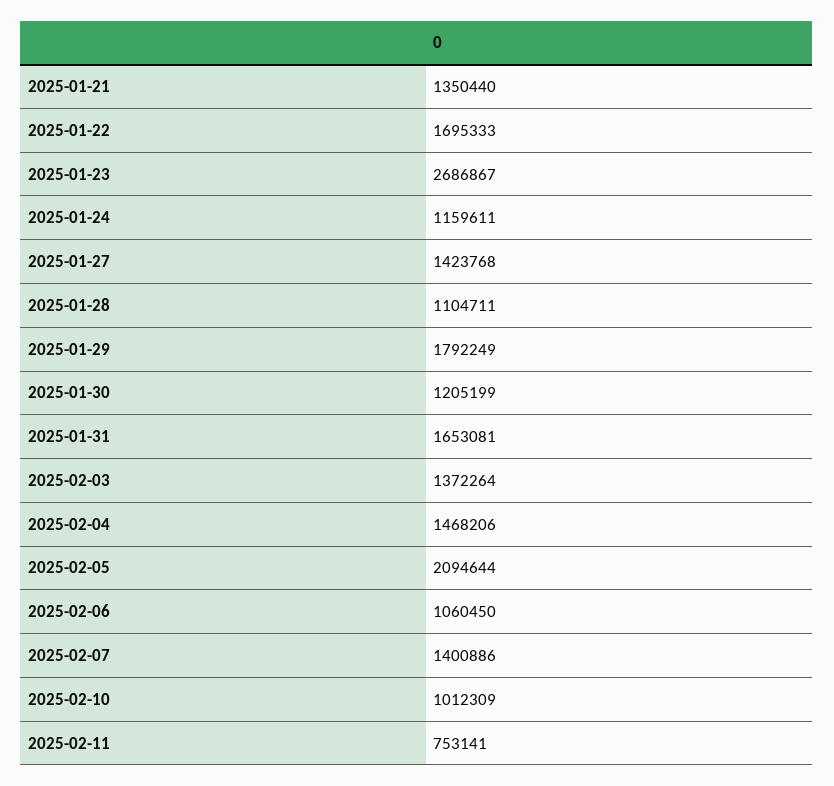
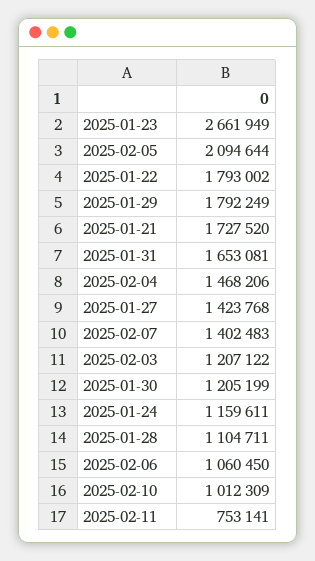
  {
-   "2025-01-21": 1350440,
+   "2025-01-21": 1727520,
-   "2025-01-22": 1695333,
+   "2025-01-22": 1793002,
-   "2025-01-23": 2686867,
+   "2025-01-23": 2661949,
    "2025-01-24": 1159611,
    "2025-01-27": 1423768,
    "2025-01-28": 1104711,
    "2025-01-29": 1792249,
    "2025-01-30": 1205199,
    "2025-01-31": 1653081,
-   "2025-02-03": 1372264,
+   "2025-02-03": 1207122,
    "2025-02-04": 1468206,
    "2025-02-05": 2094644,
    "2025-02-06": 1060450,
-   "2025-02-07": 1400886,
+   "2025-02-07": 1402483,
    "2025-02-10": 1012309,
    "2025-02-11": 753141
  }

